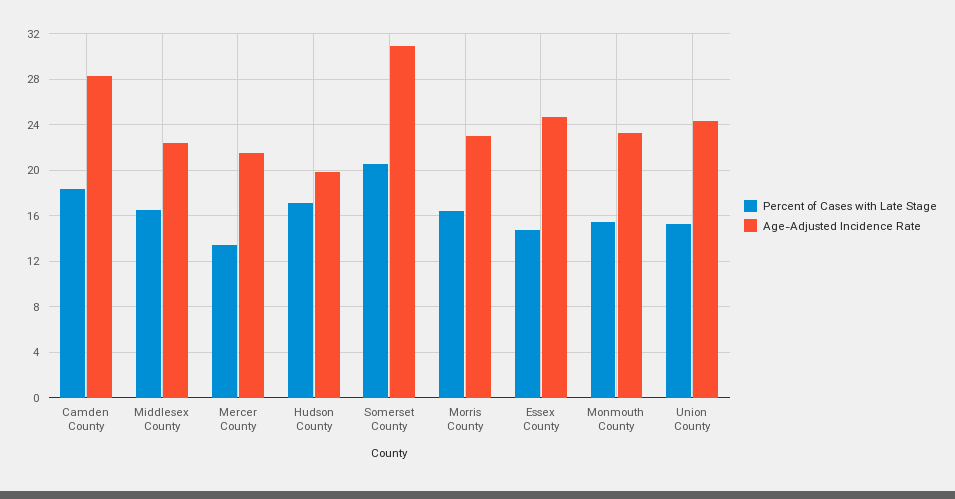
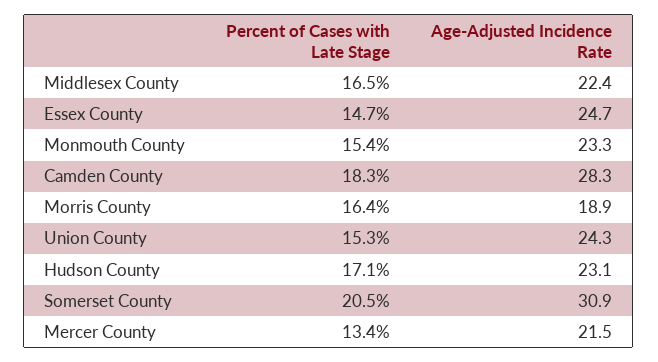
  {
    "Percent of Cases with Late Stage": {
      "Camden County": 18.3,
      "Middlesex County": 16.5,
      "Mercer County": 13.4,
      "Hudson County": 17.1,
      "Somerset County": 20.5,
      "Morris County": 16.4,
      "Essex County": 14.7,
      "Monmouth County": 15.4,
      "Union County": 15.3
    },
    "Age-Adjusted Incidence Rate": {
      "Camden County": 28.3,
      "Middlesex County": 22.4,
      "Mercer County": 21.5,
-     "Hudson County": 20,
+     "Hudson County": 23.1,
      "Somerset County": 30.9,
-     "Morris County": 23,
+     "Morris County": 18.9,
      "Essex County": 24.7,
      "Monmouth County": 23.3,
      "Union County": 24.3
    }
  }

